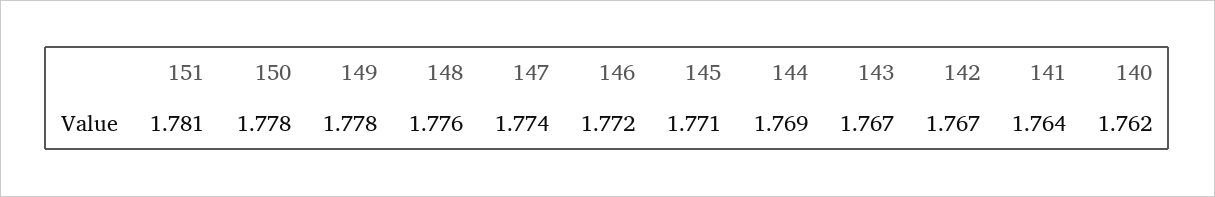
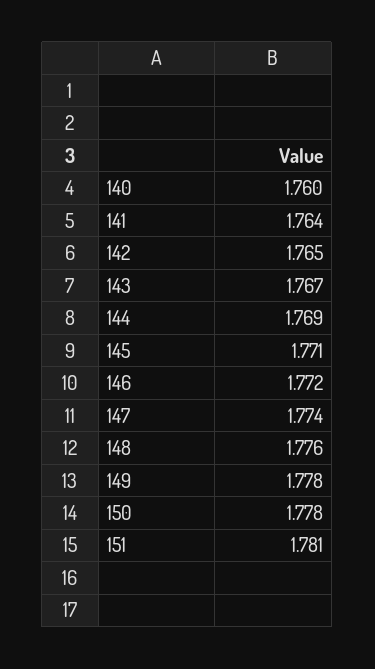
  {
    "151": 1.781,
    "150": 1.778,
    "149": 1.778,
    "148": 1.776,
    "147": 1.774,
    "146": 1.772,
    "145": 1.771,
    "144": 1.769,
    "143": 1.767,
-   "142": 1.767,
+   "142": 1.765,
    "141": 1.764,
-   "140": 1.762
+   "140": 1.76
  }

